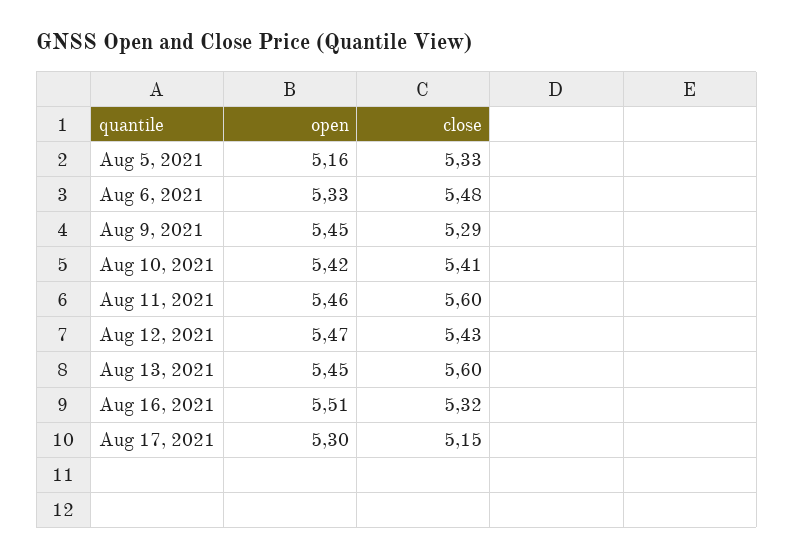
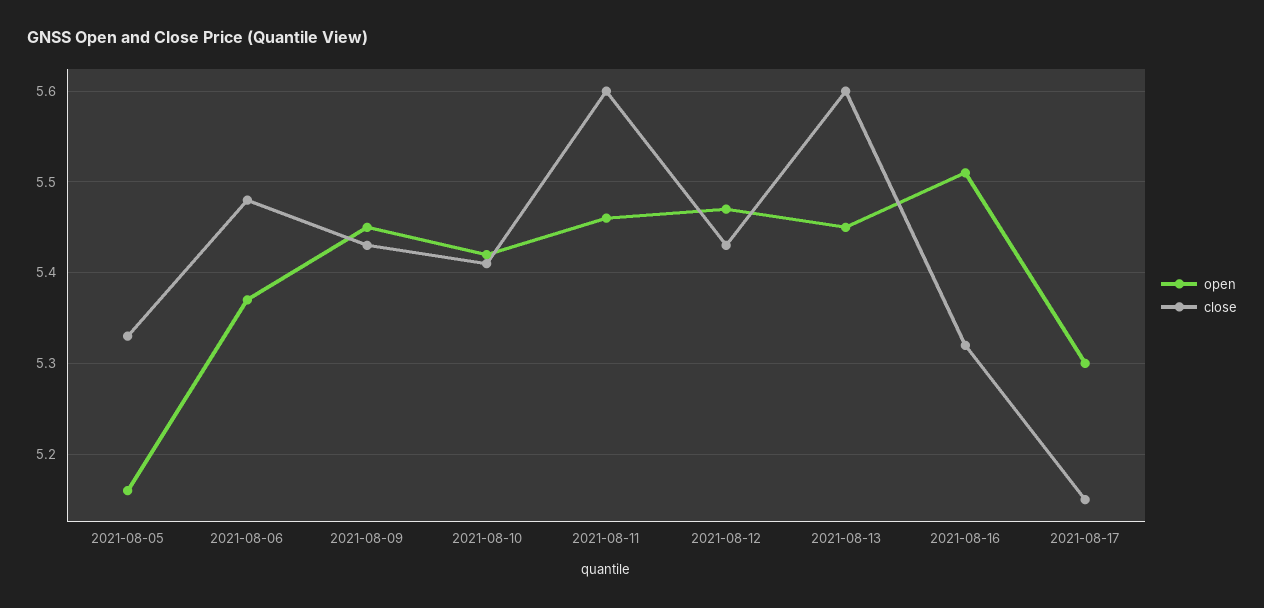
  {
    "open": {
      "Aug 5, 2021": 5.16,
-     "Aug 6, 2021": 5.33,
+     "Aug 6, 2021": 5.37,
      "Aug 9, 2021": 5.45,
      "Aug 10, 2021": 5.42,
      "Aug 11, 2021": 5.46,
      "Aug 12, 2021": 5.47,
      "Aug 13, 2021": 5.45,
      "Aug 16, 2021": 5.51,
      "Aug 17, 2021": 5.3
    },
    "close": {
      "Aug 5, 2021": 5.33,
      "Aug 6, 2021": 5.48,
-     "Aug 9, 2021": 5.29,
+     "Aug 9, 2021": 5.43,
      "Aug 10, 2021": 5.41,
      "Aug 11, 2021": 5.6,
      "Aug 12, 2021": 5.43,
      "Aug 13, 2021": 5.6,
      "Aug 16, 2021": 5.32,
      "Aug 17, 2021": 5.15
    }
  }

